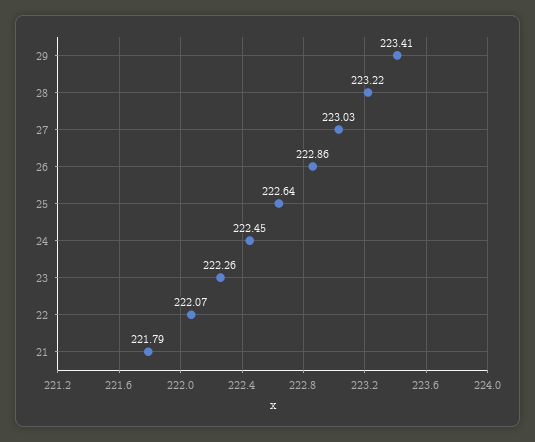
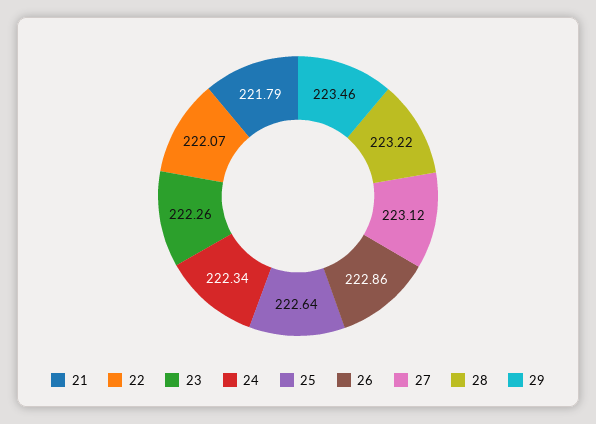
  {
-   "29": 223.41,
+   "29": 223.46,
    "28": 223.22,
-   "27": 223.03,
+   "27": 223.12,
    "26": 222.86,
    "25": 222.64,
-   "24": 222.45,
+   "24": 222.34,
    "23": 222.26,
    "22": 222.07,
    "21": 221.79
  }

